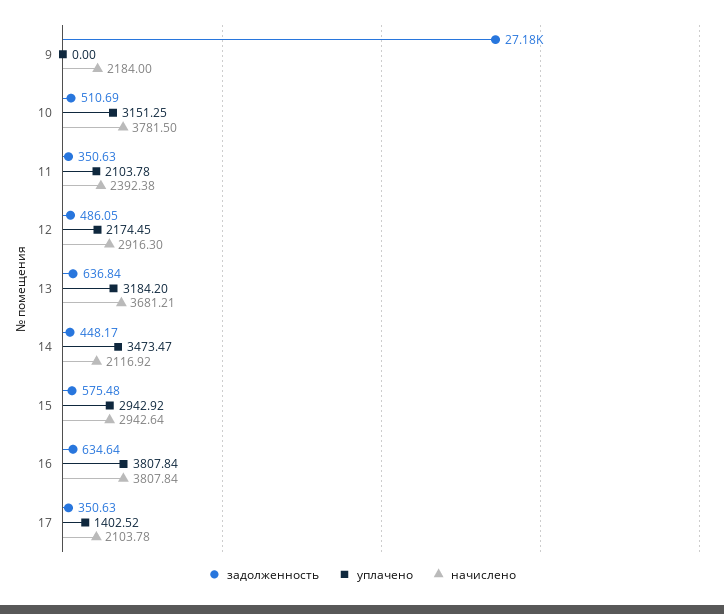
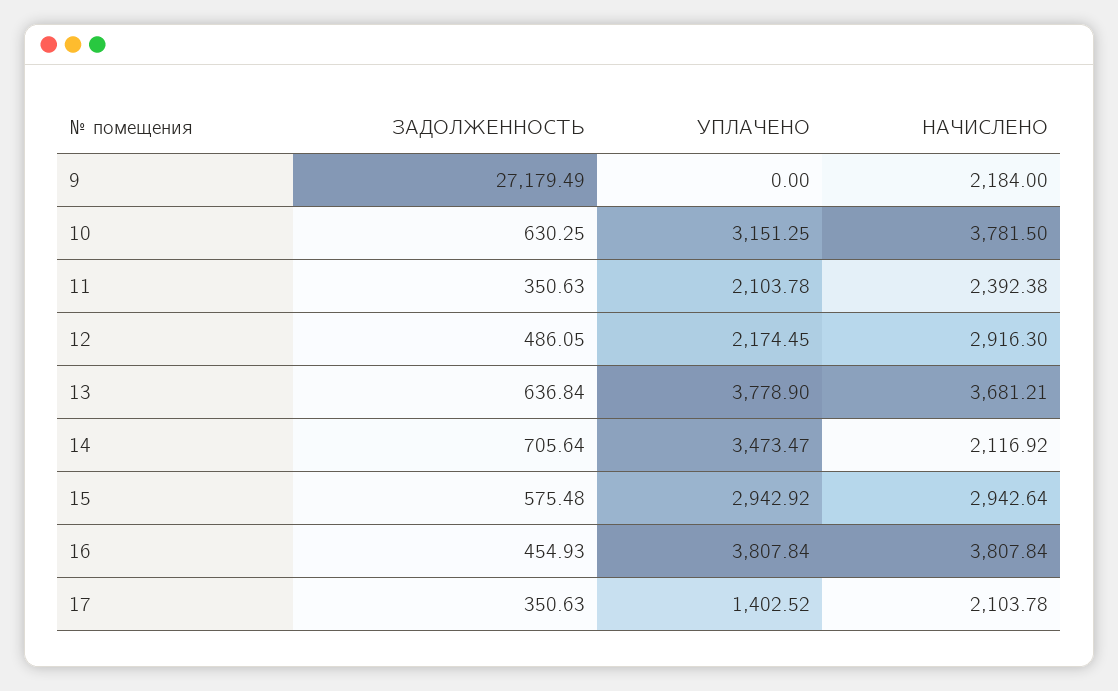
  {
    "задолженность": {
      "9": 27179.49,
-     "10": 510.69,
+     "10": 630.25,
      "11": 350.63,
      "12": 486.05,
      "13": 636.84,
-     "14": 448.17,
+     "14": 705.64,
      "15": 575.48,
-     "16": 634.64,
+     "16": 454.93,
      "17": 350.63
    },
    "уплачено": {
      "9": 0,
      "10": 3151.25,
      "11": 2103.78,
      "12": 2174.45,
-     "13": 3184.2,
+     "13": 3778.9,
      "14": 3473.47,
      "15": 2942.92,
      "16": 3807.84,
      "17": 1402.52
    },
    "начислено": {
      "9": 2184,
      "10": 3781.5,
      "11": 2392.38,
      "12": 2916.3,
      "13": 3681.21,
      "14": 2116.92,
      "15": 2942.64,
      "16": 3807.84,
      "17": 2103.78
    }
  }

